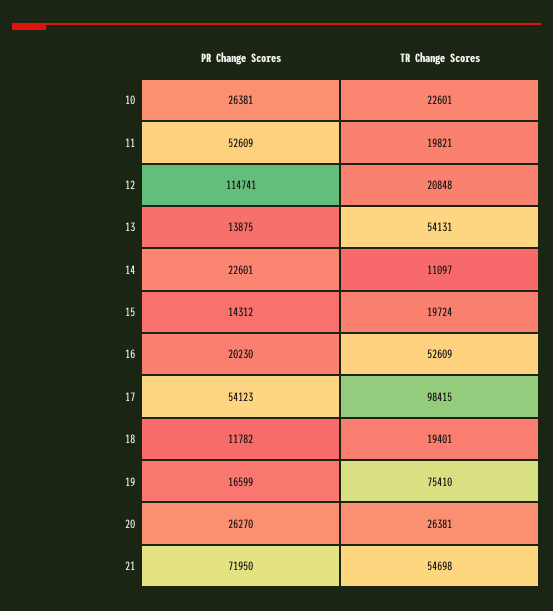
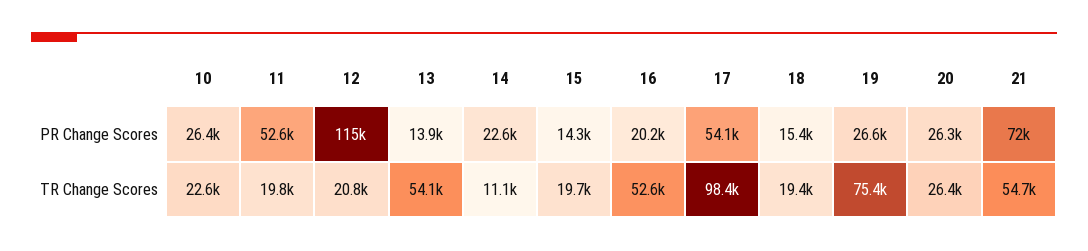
  {
    "PR Change Scores": {
      "10": 26381,
      "11": 52609,
      "12": 114741,
      "13": 13875,
      "14": 22601,
      "15": 14312,
      "16": 20230,
      "17": 54123,
-     "18": 11782,
+     "18": 15400,
-     "19": 16599,
+     "19": 26600,
      "20": 26270,
      "21": 71950
    },
    "TR Change Scores": {
      "10": 22601,
      "11": 19821,
      "12": 20848,
      "13": 54131,
      "14": 11097,
      "15": 19724,
      "16": 52609,
      "17": 98415,
      "18": 19401,
      "19": 75410,
      "20": 26381,
      "21": 54698
    }
  }

